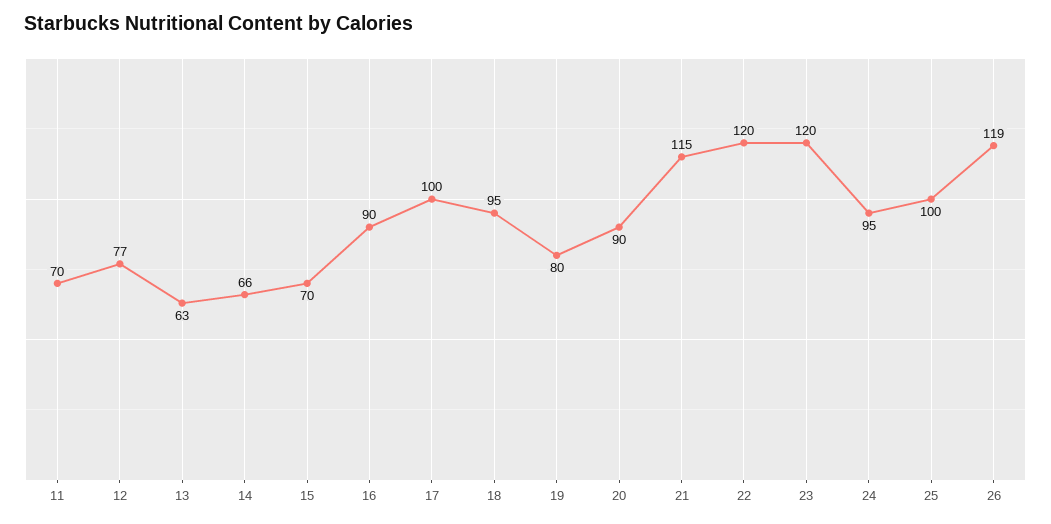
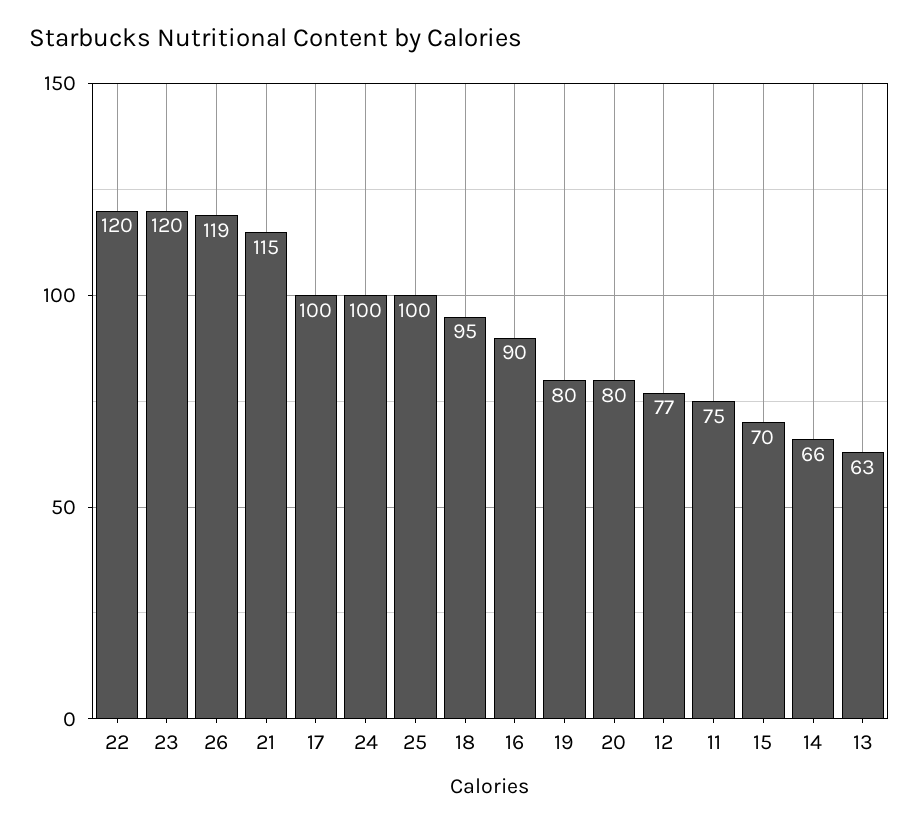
  {
-   "11": 70,
+   "11": 75,
    "12": 77,
    "13": 63,
    "14": 66,
    "15": 70,
    "16": 90,
    "17": 100,
    "18": 95,
    "19": 80,
-   "20": 90,
+   "20": 80,
    "21": 115,
    "22": 120,
    "23": 120,
-   "24": 95,
+   "24": 100,
    "25": 100,
    "26": 119
  }

